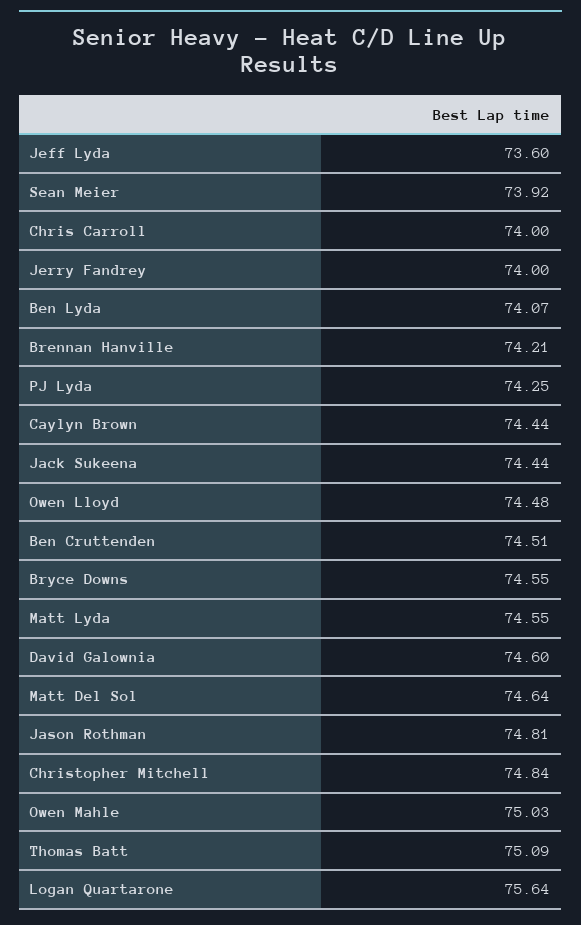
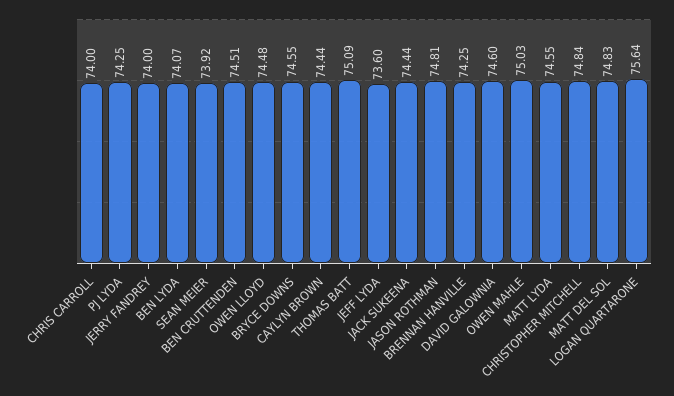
  {
    "Jeff Lyda": 73.6,
    "Sean Meier": 73.92,
    "Chris Carroll": 74,
    "Jerry Fandrey": 74,
    "Ben Lyda": 74.07,
-   "Brennan Hanville": 74.21,
+   "Brennan Hanville": 74.25,
    "PJ Lyda": 74.25,
    "Caylyn Brown": 74.44,
    "Jack Sukeena": 74.44,
    "Owen Lloyd": 74.48,
    "Ben Cruttenden": 74.51,
    "Bryce Downs": 74.55,
    "Matt Lyda": 74.55,
    "David Galownia": 74.6,
-   "Matt Del Sol": 74.64,
+   "Matt Del Sol": 74.83,
    "Jason Rothman": 74.81,
    "Christopher Mitchell": 74.84,
    "Owen Mahle": 75.03,
    "Thomas Batt": 75.09,
    "Logan Quartarone": 75.64
  }

